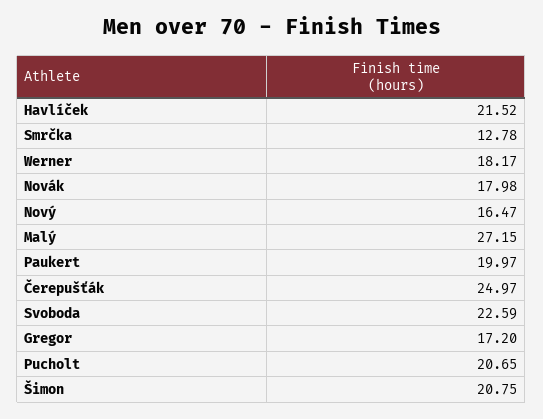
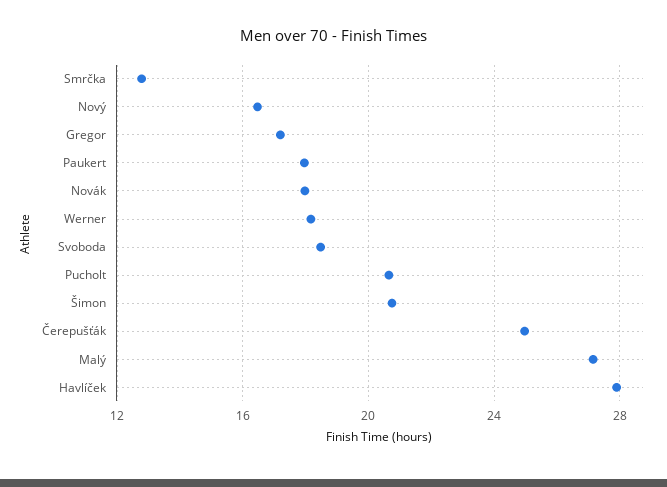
  {
-   "Havlíček": 21.52,
+   "Havlíček": 28,
    "Smrčka": 12.78,
    "Werner": 18.17,
    "Novák": 17.98,
    "Nový": 16.47,
    "Malý": 27.15,
-   "Paukert": 19.97,
+   "Paukert": 18,
    "Čerepušťák": 24.97,
-   "Svoboda": 22.59,
+   "Svoboda": 18.5,
    "Gregor": 17.2,
    "Pucholt": 20.65,
    "Šimon": 20.75
  }

